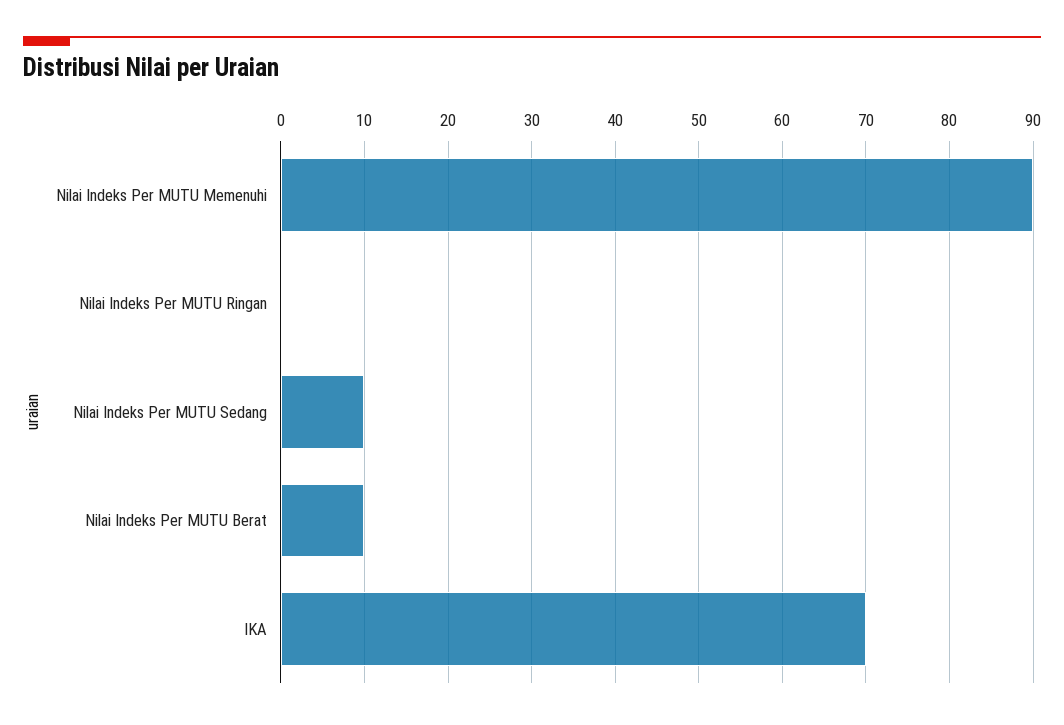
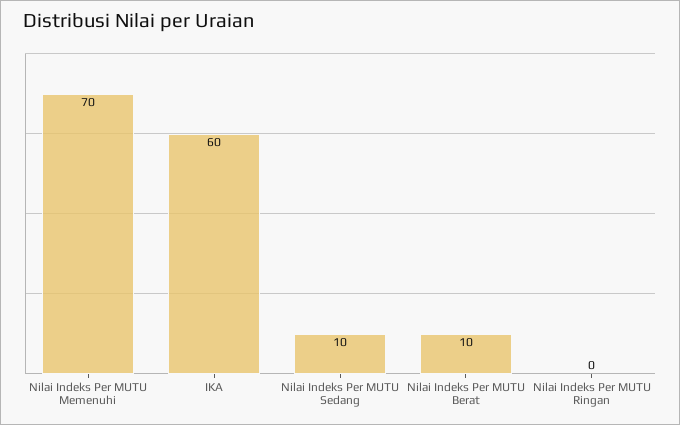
  {
-   "Nilai Indeks Per MUTU Memenuhi": 90,
+   "Nilai Indeks Per MUTU Memenuhi": 70,
    "Nilai Indeks Per MUTU Ringan": 0,
    "Nilai Indeks Per MUTU Sedang": 10,
    "Nilai Indeks Per MUTU Berat": 10,
-   "IKA": 70
+   "IKA": 60
  }

